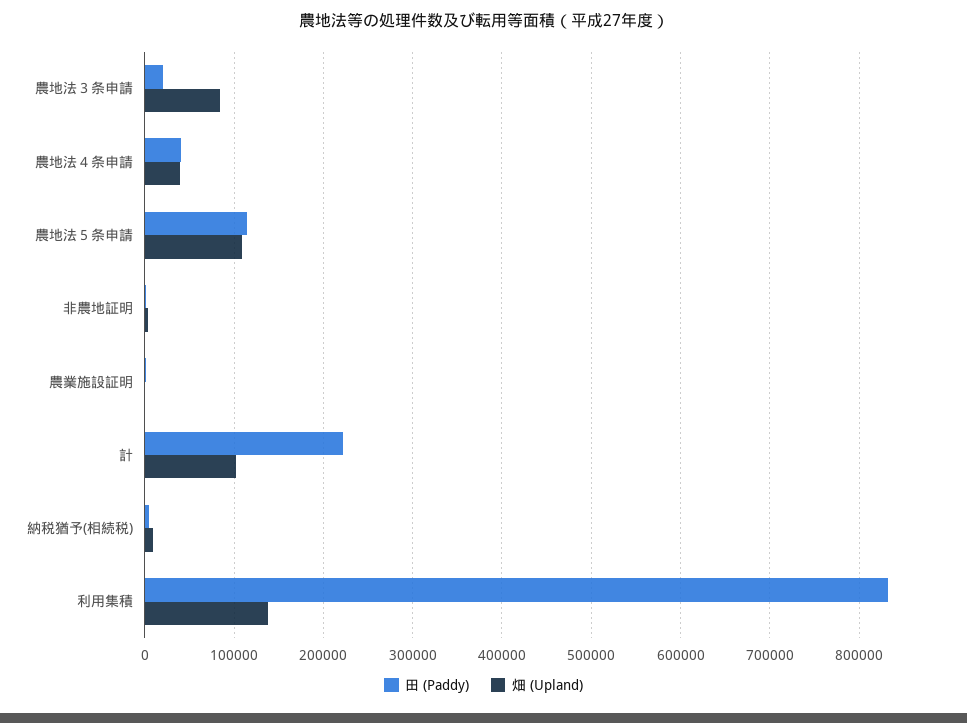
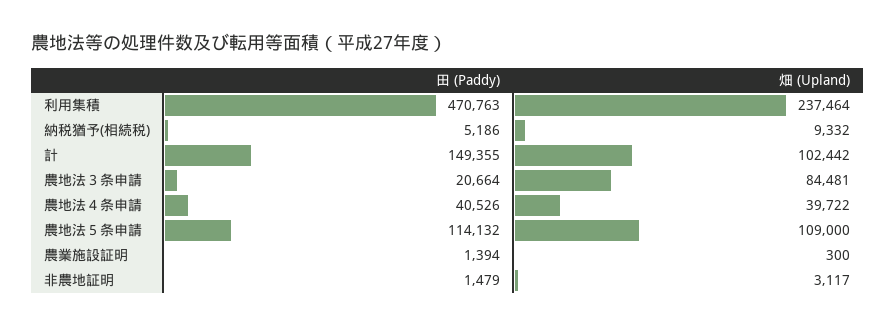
  {
    "田 (Paddy)": {
      "農地法３条申請": 20664,
      "農地法４条申請": 40526,
      "農地法５条申請": 114132,
      "非農地証明": 1479,
      "農業施設証明": 1394,
-     "計": 220000,
+     "計": 149355,
      "納税猶予(相続税)": 5186,
-     "利用集積": 830000
+     "利用集積": 470763
    },
    "畑 (Upland)": {
      "農地法３条申請": 84481,
      "農地法４条申請": 39722,
      "農地法５条申請": 109000,
      "非農地証明": 3117,
      "農業施設証明": 300,
      "計": 102442,
      "納税猶予(相続税)": 9332,
-     "利用集積": 140000
+     "利用集積": 237464
    }
  }

